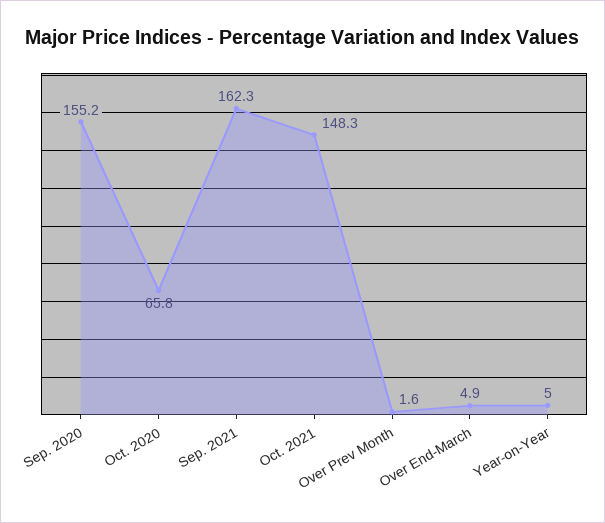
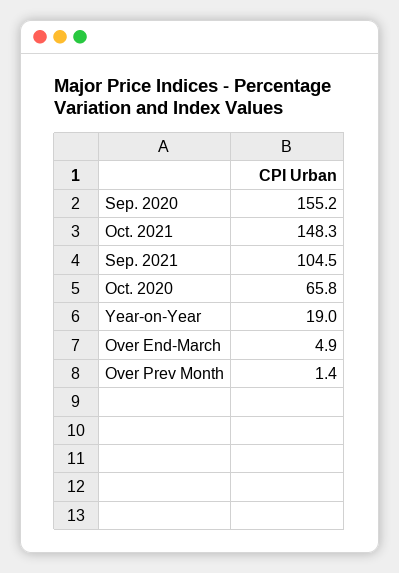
  {
    "Sep. 2020": 155.2,
    "Oct. 2020": 65.8,
-   "Sep. 2021": 162.3,
+   "Sep. 2021": 104.5,
    "Oct. 2021": 148.3,
-   "Over Prev Month": 1.6,
+   "Over Prev Month": 1.4,
    "Over End-March": 4.9,
-   "Year-on-Year": 5
+   "Year-on-Year": 19
  }

